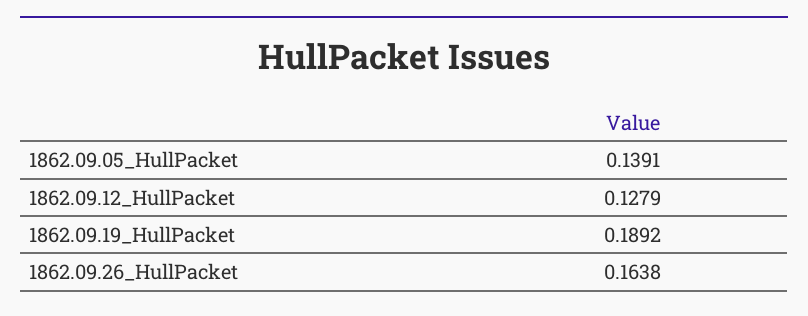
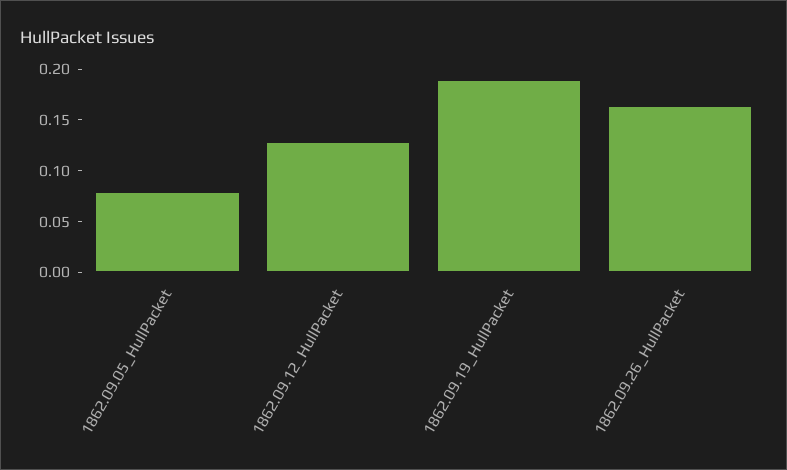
  {
-   "1862.09.05_HullPacket": 0.1391,
+   "1862.09.05_HullPacket": 0.08,
    "1862.09.12_HullPacket": 0.1279,
    "1862.09.19_HullPacket": 0.1892,
    "1862.09.26_HullPacket": 0.1638
  }

